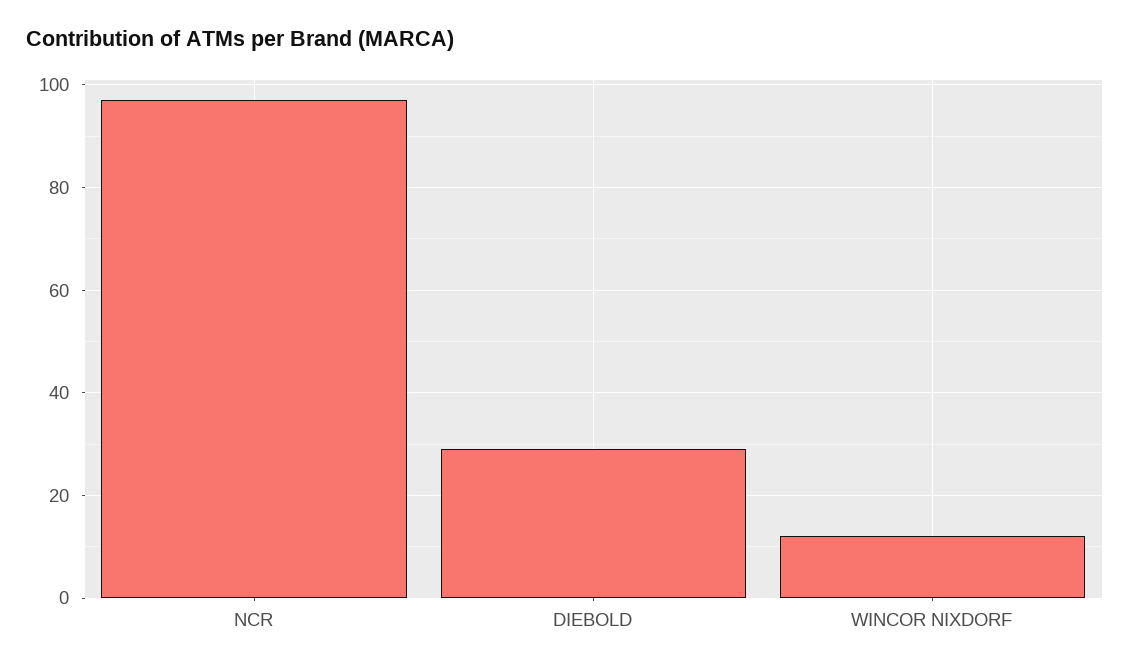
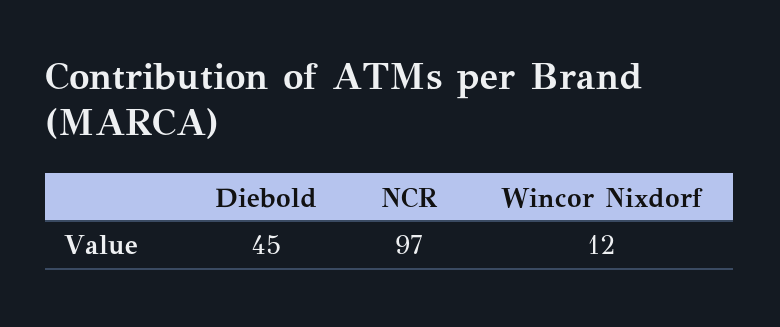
  {
    "NCR": 97,
-   "DIEBOLD": 30,
+   "DIEBOLD": 45,
    "WINCOR NIXDORF": 12
  }

